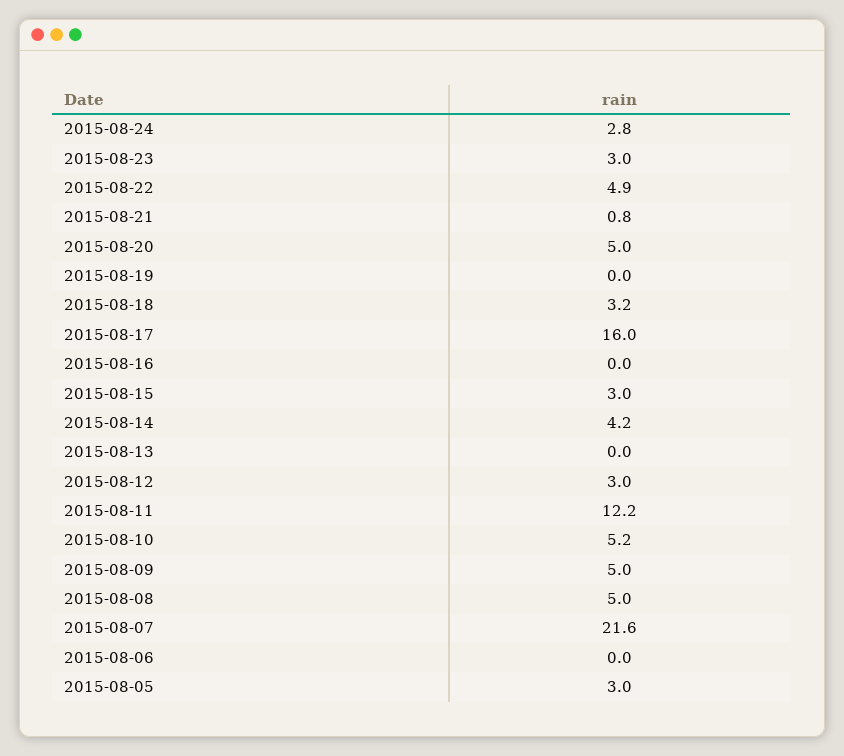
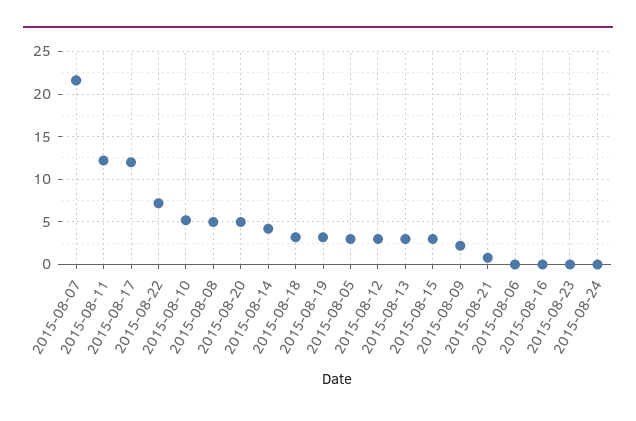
  {
-   "2015-08-24": 2.8,
+   "2015-08-24": 0,
-   "2015-08-23": 3,
+   "2015-08-23": 0,
-   "2015-08-22": 4.9,
+   "2015-08-22": 7,
    "2015-08-21": 0.8,
    "2015-08-20": 5,
-   "2015-08-19": 0,
+   "2015-08-19": 3,
    "2015-08-18": 3.2,
-   "2015-08-17": 16,
+   "2015-08-17": 12,
    "2015-08-16": 0,
    "2015-08-15": 3,
    "2015-08-14": 4.2,
-   "2015-08-13": 0,
+   "2015-08-13": 3,
    "2015-08-12": 3,
    "2015-08-11": 12.2,
    "2015-08-10": 5.2,
-   "2015-08-09": 5,
+   "2015-08-09": 2,
    "2015-08-08": 5,
    "2015-08-07": 21.6,
    "2015-08-06": 0,
    "2015-08-05": 3
  }

